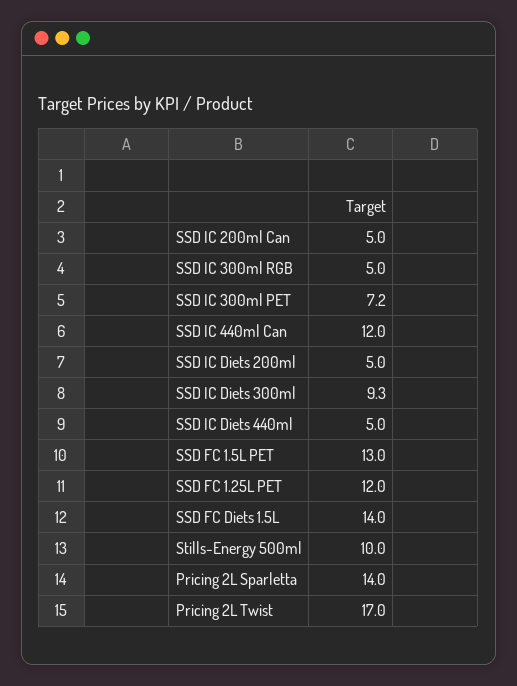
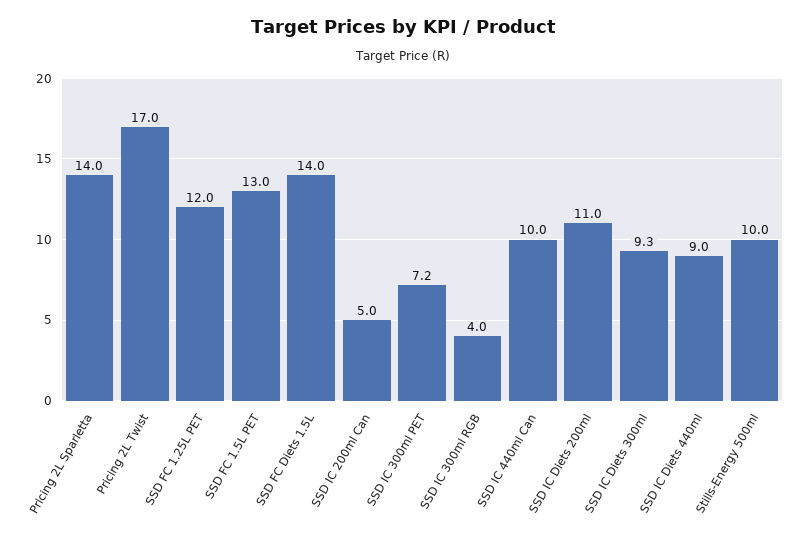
  {
    "SSD IC 200ml Can": 5,
-   "SSD IC 300ml RGB": 5,
+   "SSD IC 300ml RGB": 4,
    "SSD IC 300ml PET": 7.2,
-   "SSD IC 440ml Can": 12,
+   "SSD IC 440ml Can": 10,
-   "SSD IC Diets 200ml": 5,
+   "SSD IC Diets 200ml": 11,
    "SSD IC Diets 300ml": 9.3,
-   "SSD IC Diets 440ml": 5,
+   "SSD IC Diets 440ml": 9,
    "SSD FC 1.5L PET": 13,
    "SSD FC 1.25L PET": 12,
    "SSD FC Diets 1.5L": 14,
    "Stills-Energy 500ml": 10,
    "Pricing 2L Sparletta": 14,
    "Pricing 2L Twist": 17
  }

